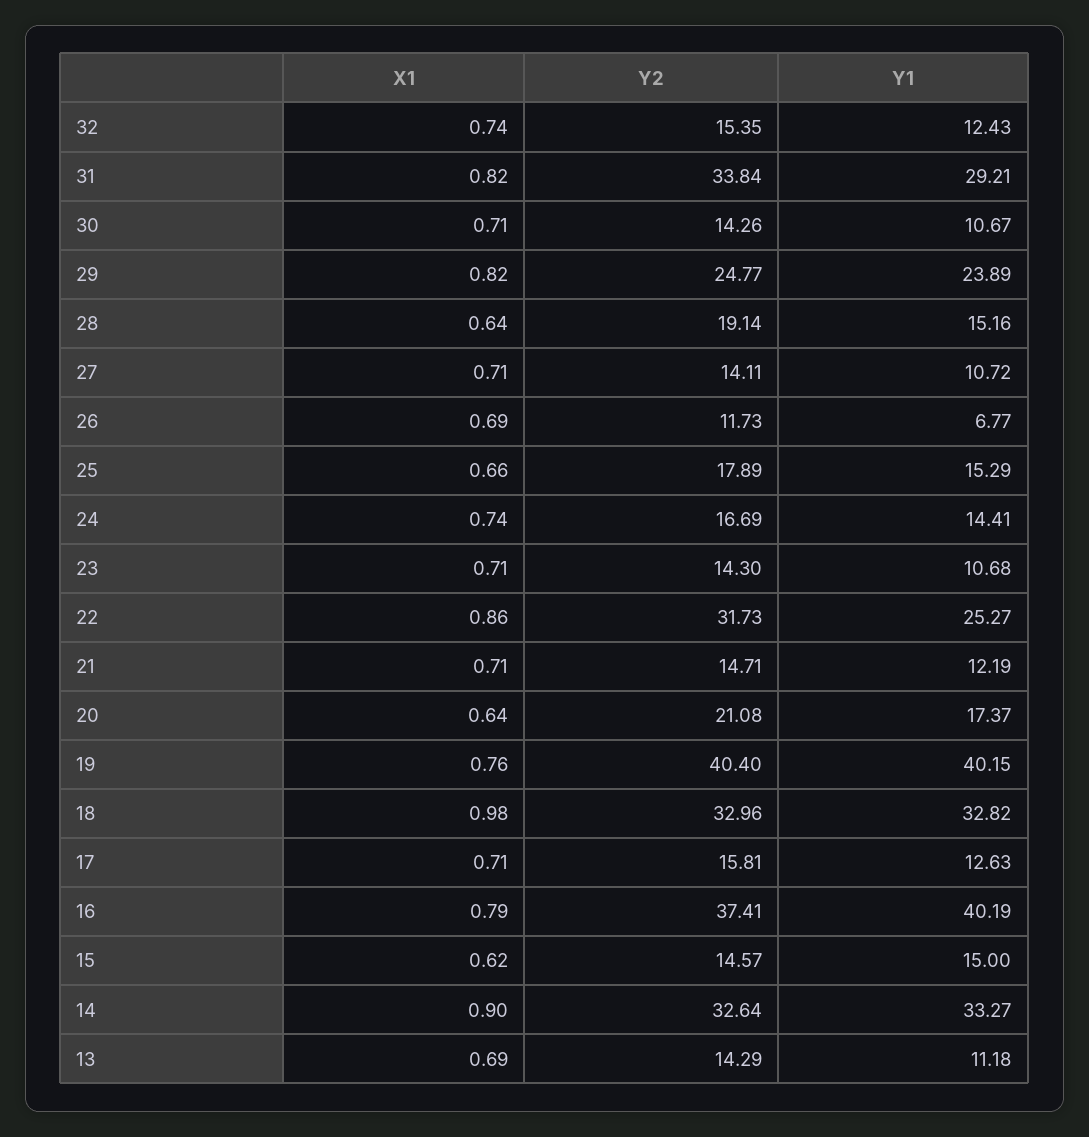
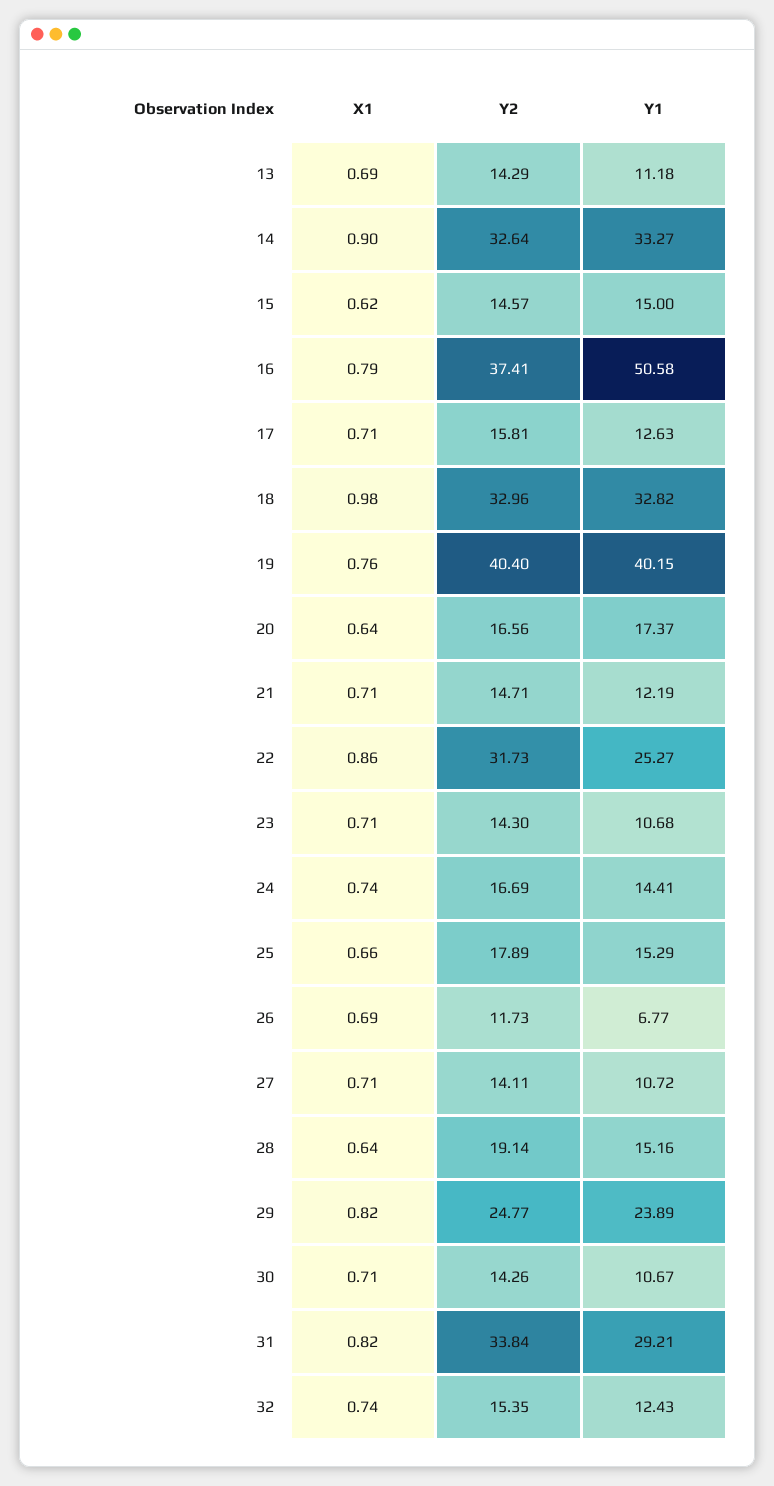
  {
    "X1": {
      "32": 0.74,
      "31": 0.82,
      "30": 0.71,
      "29": 0.82,
      "28": 0.64,
      "27": 0.71,
      "26": 0.69,
      "25": 0.66,
      "24": 0.74,
      "23": 0.71,
      "22": 0.86,
      "21": 0.71,
      "20": 0.64,
      "19": 0.76,
      "18": 0.98,
      "17": 0.71,
      "16": 0.79,
      "15": 0.62,
      "14": 0.9,
      "13": 0.69
    },
    "Y2": {
      "32": 15.35,
      "31": 33.84,
      "30": 14.26,
      "29": 24.77,
      "28": 19.14,
      "27": 14.11,
      "26": 11.73,
      "25": 17.89,
      "24": 16.69,
      "23": 14.3,
      "22": 31.73,
      "21": 14.71,
-     "20": 21.08,
+     "20": 16.56,
      "19": 40.4,
      "18": 32.96,
      "17": 15.81,
      "16": 37.41,
      "15": 14.57,
      "14": 32.64,
      "13": 14.29
    },
    "Y1": {
      "32": 12.43,
      "31": 29.21,
      "30": 10.67,
      "29": 23.89,
      "28": 15.16,
      "27": 10.72,
      "26": 6.77,
      "25": 15.29,
      "24": 14.41,
      "23": 10.68,
      "22": 25.27,
      "21": 12.19,
      "20": 17.37,
      "19": 40.15,
      "18": 32.82,
      "17": 12.63,
-     "16": 40.19,
+     "16": 50.58,
      "15": 15,
      "14": 33.27,
      "13": 11.18
    }
  }

